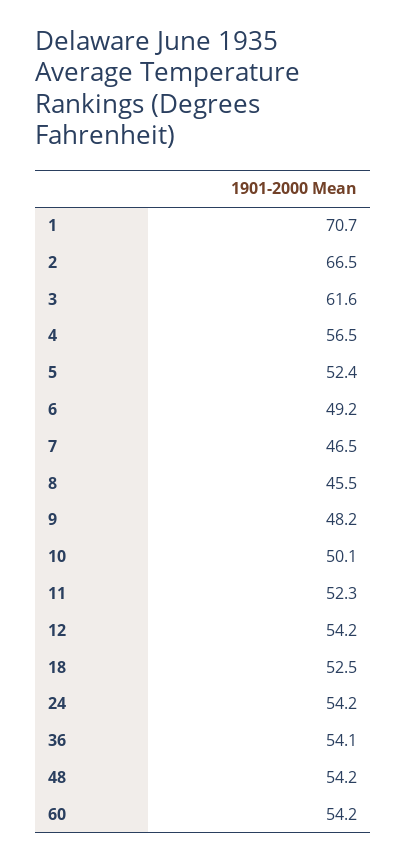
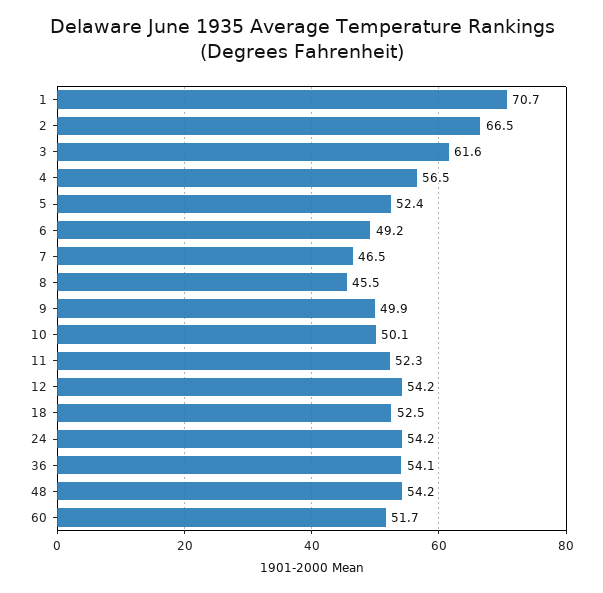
  {
    "1": 70.7,
    "2": 66.5,
    "3": 61.6,
    "4": 56.5,
    "5": 52.4,
    "6": 49.2,
    "7": 46.5,
    "8": 45.5,
-   "9": 48.2,
+   "9": 49.9,
    "10": 50.1,
    "11": 52.3,
    "12": 54.2,
    "18": 52.5,
    "24": 54.2,
    "36": 54.1,
    "48": 54.2,
-   "60": 54.2
+   "60": 51.7
  }

